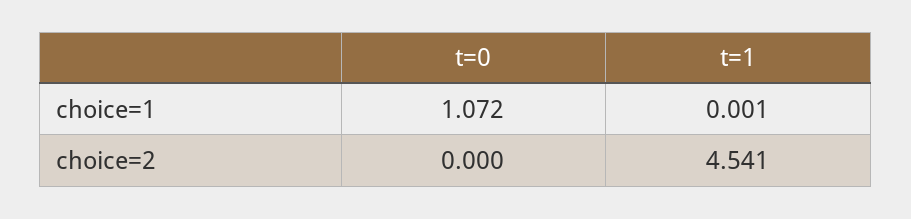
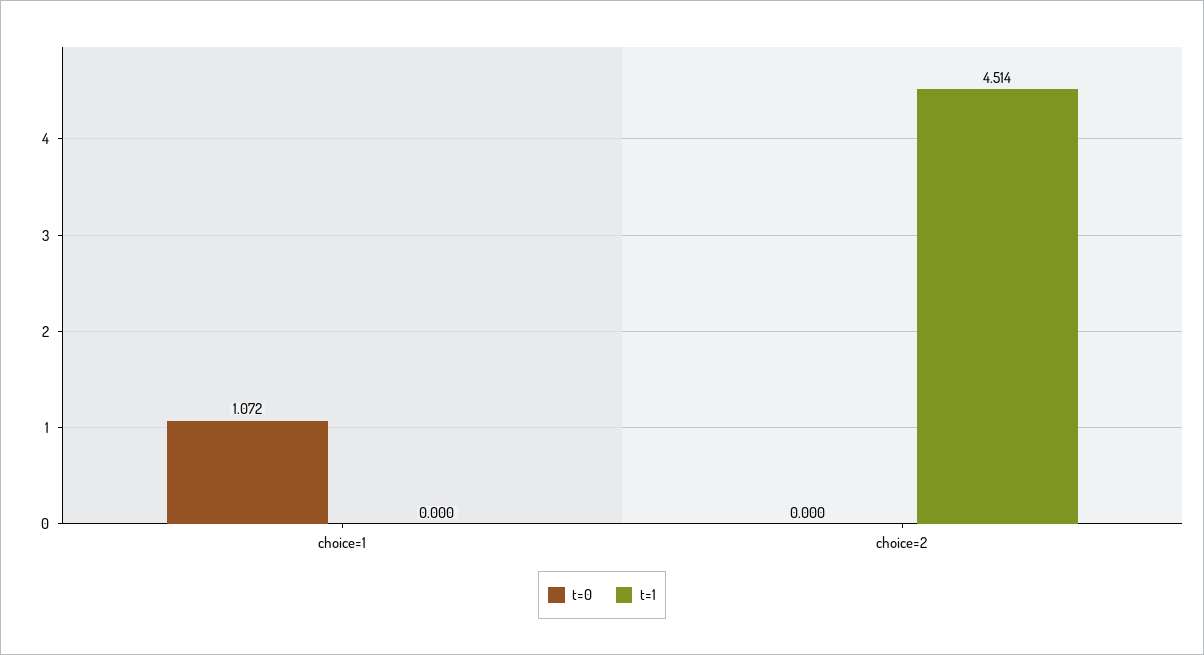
  {
    "t=0": {
      "choice=1": 1.072,
      "choice=2": 0
    },
    "t=1": {
-     "choice=1": 0.001,
+     "choice=1": 0,
-     "choice=2": 4.541
+     "choice=2": 4.514
    }
  }

